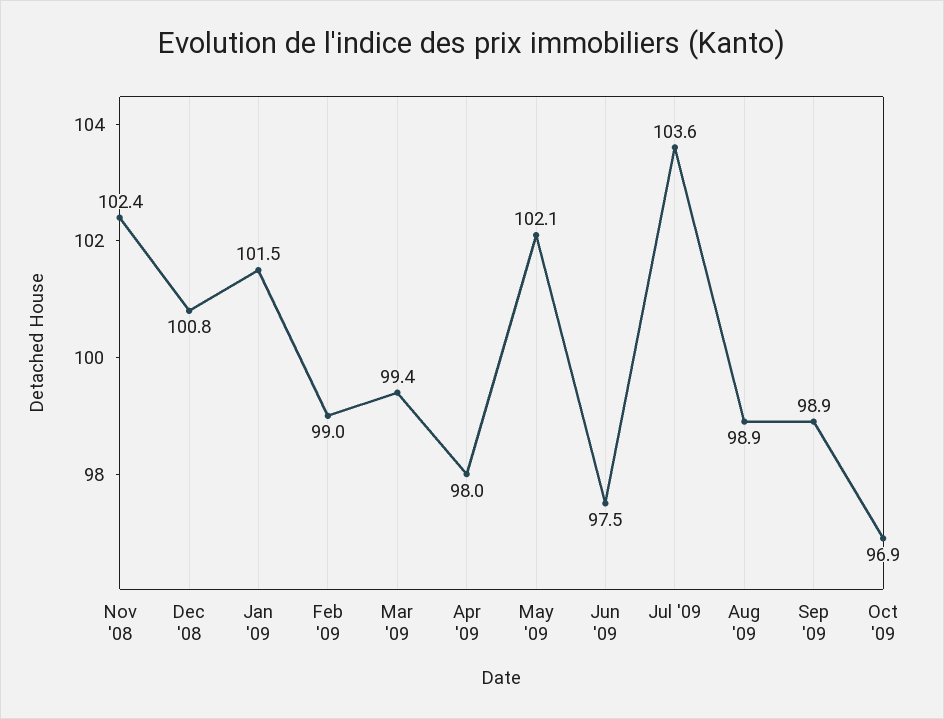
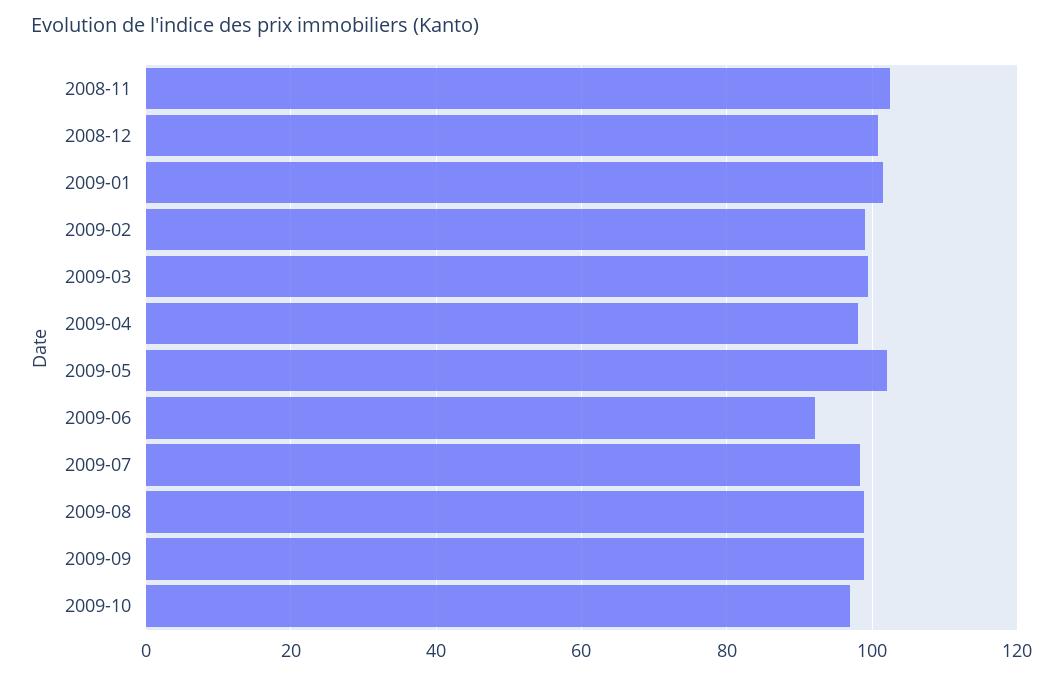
  {
    "Nov '08": 102.4,
    "Dec '08": 100.8,
    "Jan '09": 101.5,
    "Feb '09": 99,
    "Mar '09": 99.4,
    "Apr '09": 98,
    "May '09": 102.1,
-   "Jun '09": 97.5,
+   "Jun '09": 92,
-   "Jul '09": 103.6,
+   "Jul '09": 98,
    "Aug '09": 98.9,
    "Sep '09": 98.9,
    "Oct '09": 96.9
  }

